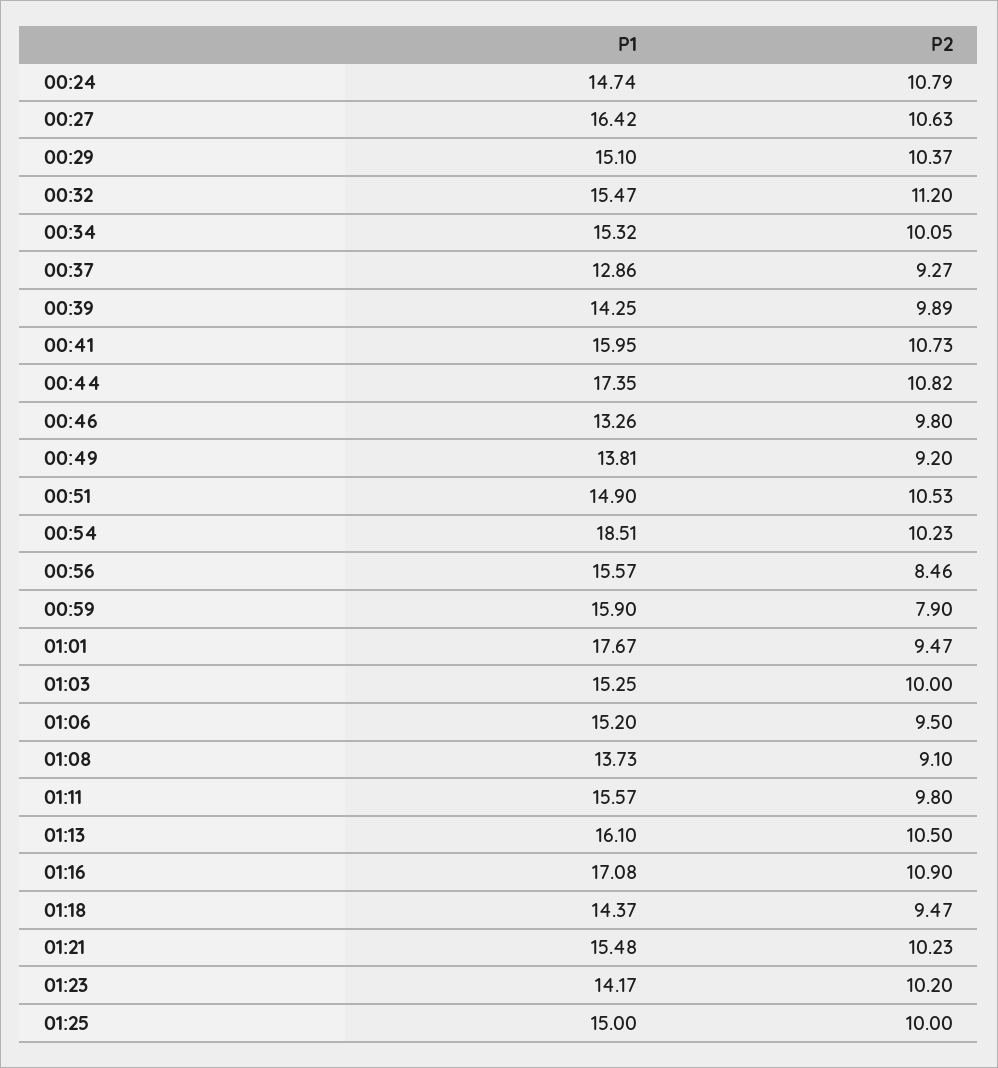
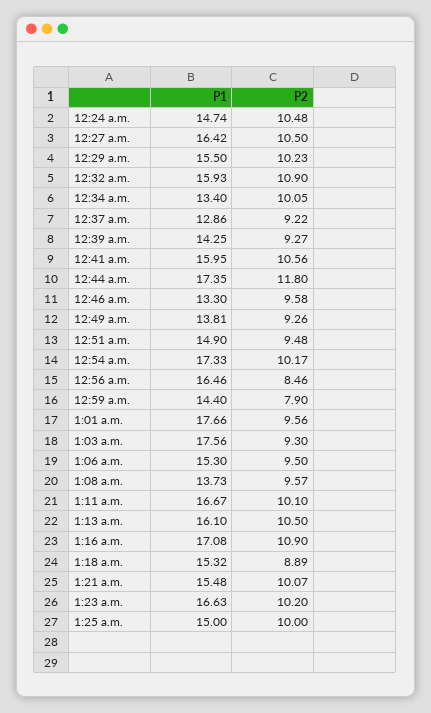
  {
    "P1": {
      "00:24": 14.74,
      "00:27": 16.42,
-     "00:29": 15.1,
+     "00:29": 15.5,
-     "00:32": 15.47,
+     "00:32": 15.93,
-     "00:34": 15.32,
+     "00:34": 13.4,
      "00:37": 12.86,
      "00:39": 14.25,
      "00:41": 15.95,
      "00:44": 17.35,
-     "00:46": 13.26,
+     "00:46": 13.3,
      "00:49": 13.81,
      "00:51": 14.9,
-     "00:54": 18.51,
+     "00:54": 17.33,
-     "00:56": 15.57,
+     "00:56": 16.46,
-     "00:59": 15.9,
+     "00:59": 14.4,
-     "01:01": 17.67,
+     "01:01": 17.66,
-     "01:03": 15.25,
+     "01:03": 17.56,
-     "01:06": 15.2,
+     "01:06": 15.3,
      "01:08": 13.73,
-     "01:11": 15.57,
+     "01:11": 16.67,
      "01:13": 16.1,
      "01:16": 17.08,
-     "01:18": 14.37,
+     "01:18": 15.32,
      "01:21": 15.48,
-     "01:23": 14.17,
+     "01:23": 16.63,
      "01:25": 15
    },
    "P2": {
-     "00:24": 10.79,
+     "00:24": 10.48,
-     "00:27": 10.63,
+     "00:27": 10.5,
-     "00:29": 10.37,
+     "00:29": 10.23,
-     "00:32": 11.2,
+     "00:32": 10.9,
      "00:34": 10.05,
-     "00:37": 9.27,
+     "00:37": 9.22,
-     "00:39": 9.89,
+     "00:39": 9.27,
-     "00:41": 10.73,
+     "00:41": 10.56,
-     "00:44": 10.82,
+     "00:44": 11.8,
-     "00:46": 9.8,
+     "00:46": 9.58,
-     "00:49": 9.2,
+     "00:49": 9.26,
-     "00:51": 10.53,
+     "00:51": 9.48,
-     "00:54": 10.23,
+     "00:54": 10.17,
      "00:56": 8.46,
      "00:59": 7.9,
-     "01:01": 9.47,
+     "01:01": 9.56,
-     "01:03": 10,
+     "01:03": 9.3,
      "01:06": 9.5,
-     "01:08": 9.1,
+     "01:08": 9.57,
-     "01:11": 9.8,
+     "01:11": 10.1,
      "01:13": 10.5,
      "01:16": 10.9,
-     "01:18": 9.47,
+     "01:18": 8.89,
-     "01:21": 10.23,
+     "01:21": 10.07,
      "01:23": 10.2,
      "01:25": 10
    }
  }

